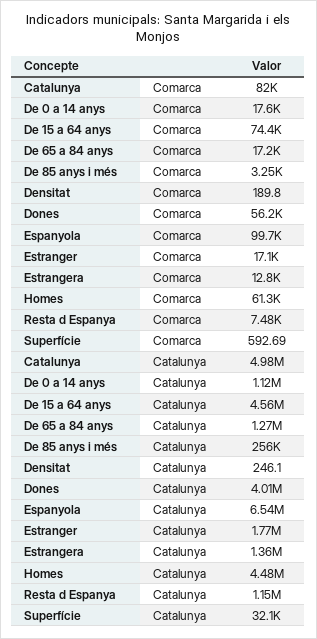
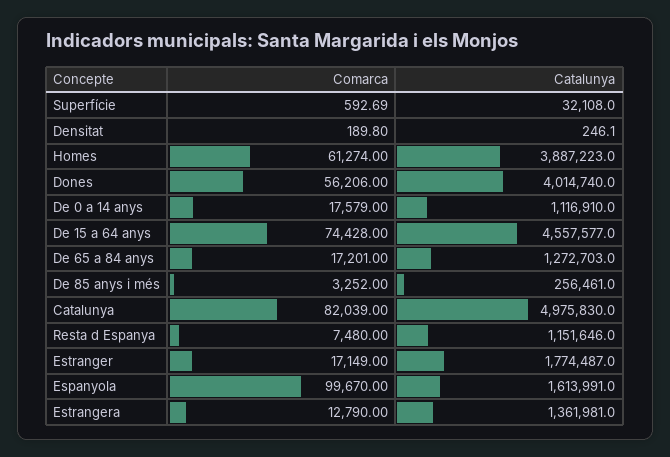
  {
    "Catalunya": {
      "Comarca": 82039,
      "Catalunya": 4975830
    },
    "De 0 a 14 anys": {
      "Comarca": 17579,
      "Catalunya": 1116910
    },
    "De 15 a 64 anys": {
      "Comarca": 74428,
      "Catalunya": 4557577
    },
    "De 65 a 84 anys": {
      "Comarca": 17201,
      "Catalunya": 1272703
    },
    "De 85 anys i més": {
      "Comarca": 3252,
      "Catalunya": 256461
    },
    "Densitat": {
      "Comarca": 189.8,
      "Catalunya": 246.1
    },
    "Dones": {
      "Comarca": 56206,
      "Catalunya": 4014740
    },
    "Espanyola": {
      "Comarca": 99670,
-     "Catalunya": 6540000
+     "Catalunya": 1613991
    },
    "Estranger": {
      "Comarca": 17149,
      "Catalunya": 1774487
    },
    "Estrangera": {
      "Comarca": 12790,
      "Catalunya": 1361981
    },
    "Homes": {
      "Comarca": 61274,
-     "Catalunya": 4480000
+     "Catalunya": 3887223
    },
    "Resta d Espanya": {
      "Comarca": 7480,
      "Catalunya": 1151646
    },
    "Superfície": {
      "Comarca": 592.69,
      "Catalunya": 32108
    }
  }

